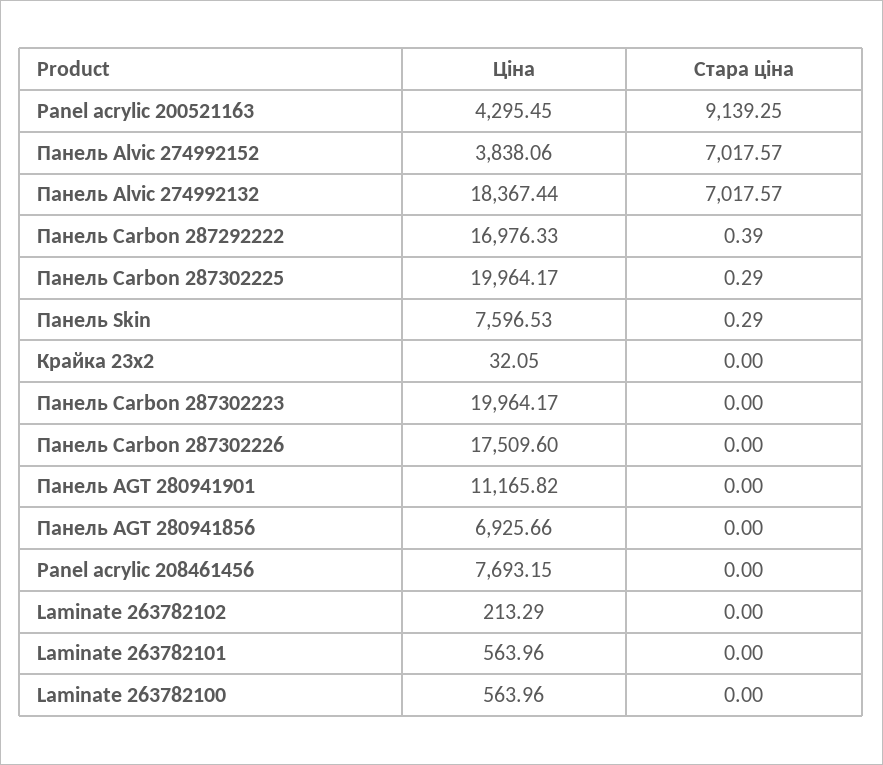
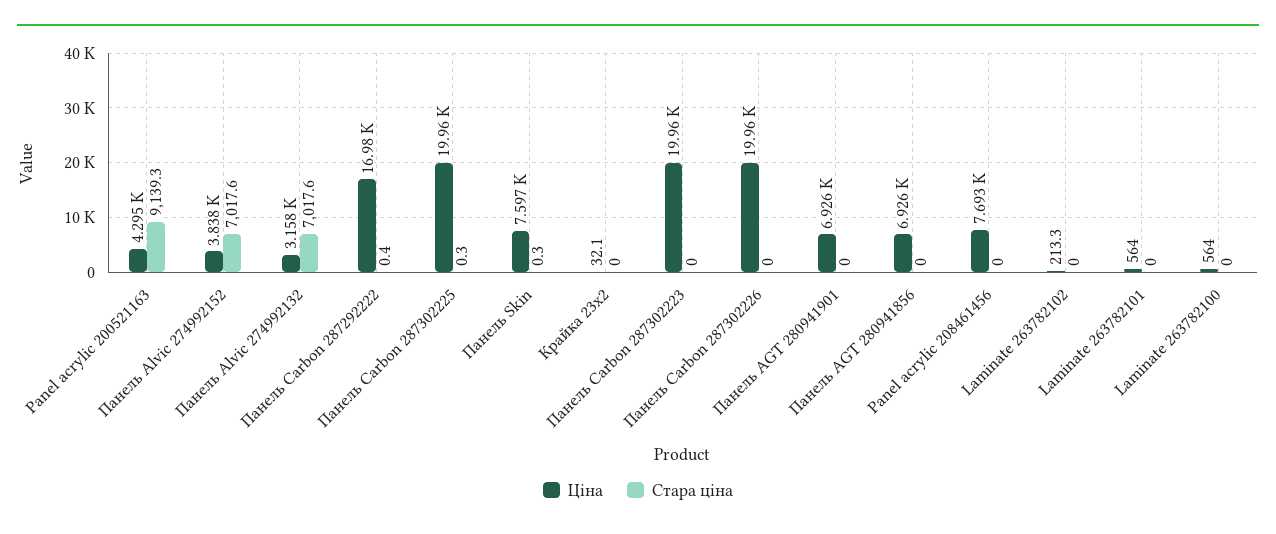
  {
    "Ціна": {
      "Panel acrylic 200521163": 4295.45,
      "Панель Alvic 274992152": 3838.06,
-     "Панель Alvic 274992132": 18367.44,
+     "Панель Alvic 274992132": 3158,
      "Панель Carbon 287292222": 16976.33,
      "Панель Carbon 287302225": 19964.17,
      "Панель Skin": 7596.53,
      "Крайка 23x2": 32.05,
      "Панель Carbon 287302223": 19964.17,
-     "Панель Carbon 287302226": 17509.6,
+     "Панель Carbon 287302226": 19960,
-     "Панель AGT 280941901": 11165.82,
+     "Панель AGT 280941901": 6926,
      "Панель AGT 280941856": 6925.66,
      "Panel acrylic 208461456": 7693.15,
      "Laminate 263782102": 213.29,
      "Laminate 263782101": 563.96,
      "Laminate 263782100": 563.96
    },
    "Стара ціна": {
      "Panel acrylic 200521163": 9139.25,
      "Панель Alvic 274992152": 7017.57,
      "Панель Alvic 274992132": 7017.57,
      "Панель Carbon 287292222": 0.39,
      "Панель Carbon 287302225": 0.29,
      "Панель Skin": 0.29,
      "Крайка 23x2": 0,
      "Панель Carbon 287302223": 0,
      "Панель Carbon 287302226": 0,
      "Панель AGT 280941901": 0,
      "Панель AGT 280941856": 0,
      "Panel acrylic 208461456": 0,
      "Laminate 263782102": 0,
      "Laminate 263782101": 0,
      "Laminate 263782100": 0
    }
  }

